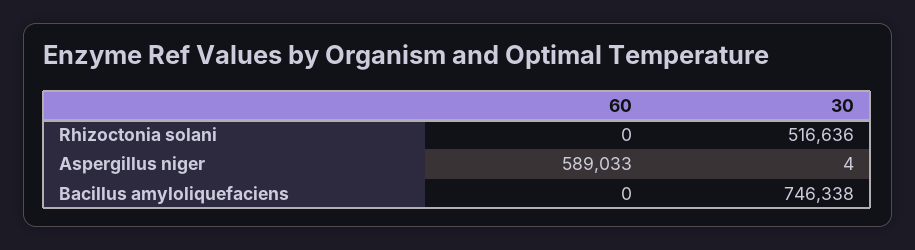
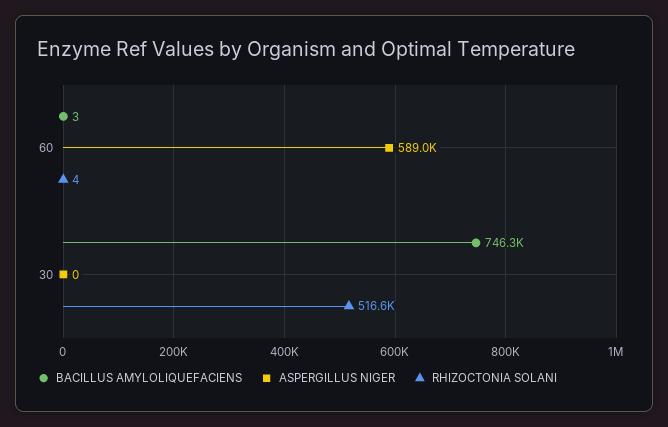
  {
    "Rhizoctonia solani": {
-     "60": 0,
+     "60": 4,
      "30": 516636
    },
    "Aspergillus niger": {
      "60": 589033,
-     "30": 4
+     "30": 0
    },
    "Bacillus amyloliquefaciens": {
-     "60": 0,
+     "60": 3,
      "30": 746338
    }
  }

